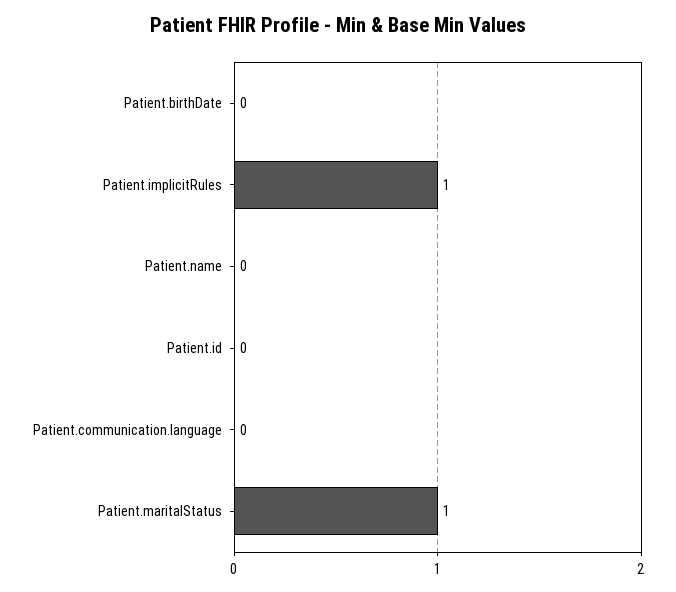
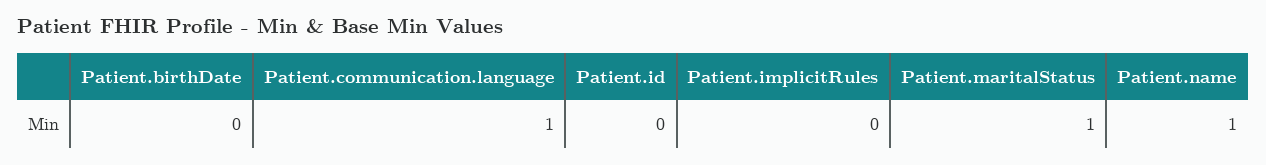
  {
    "Patient.birthDate": 0,
-   "Patient.implicitRules": 1,
+   "Patient.implicitRules": 0,
-   "Patient.name": 0,
+   "Patient.name": 1,
    "Patient.id": 0,
-   "Patient.communication.language": 0,
+   "Patient.communication.language": 1,
    "Patient.maritalStatus": 1
  }

